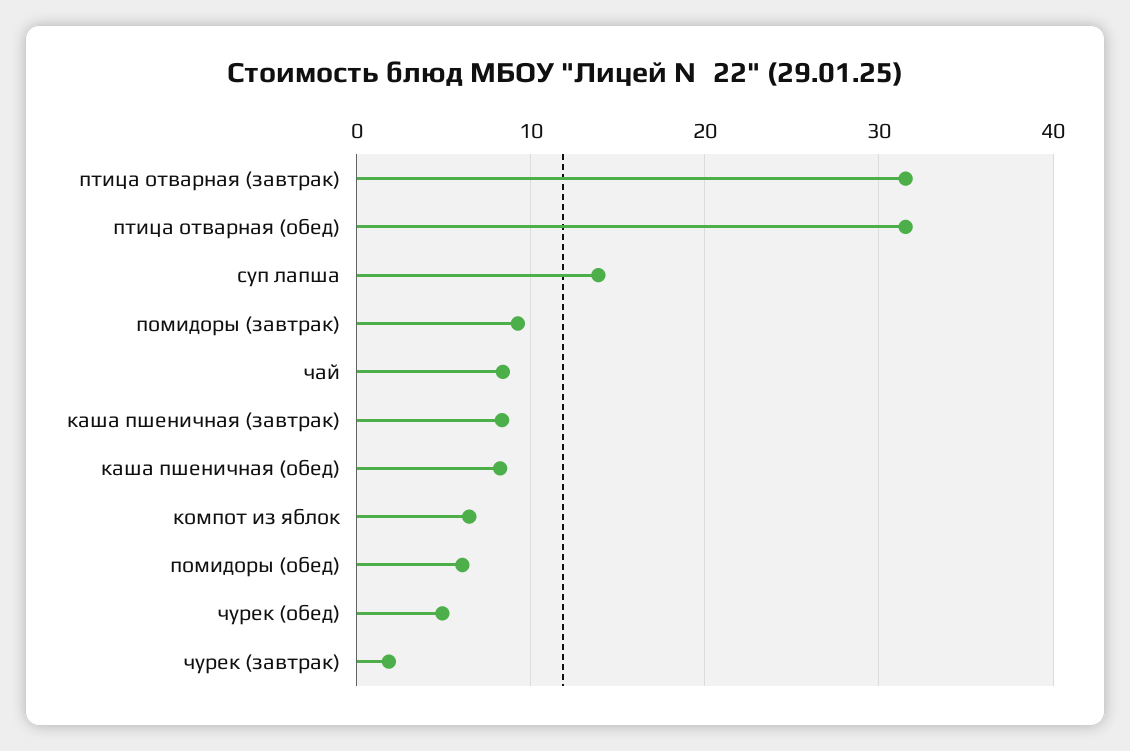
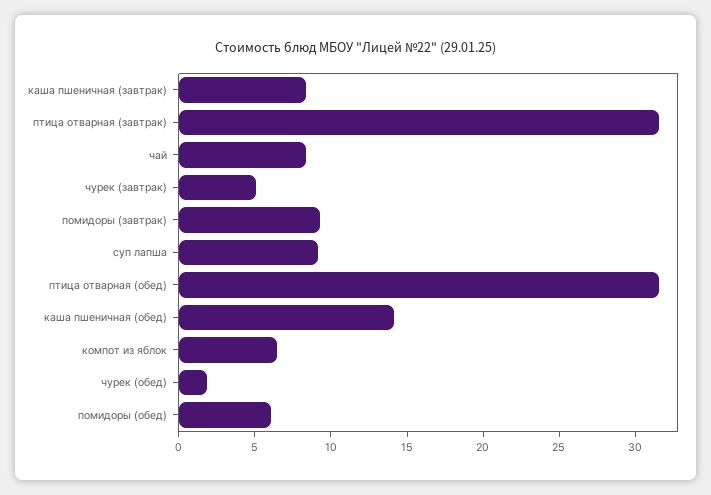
  {
    "птица отварная (завтрак)": 32,
    "птица отварная (обед)": 32,
-   "суп лапша": 14,
+   "суп лапша": 9,
    "помидоры (завтрак)": 9,
    "чай": 8,
    "каша пшеничная (завтрак)": 8,
-   "каша пшеничная (обед)": 8,
+   "каша пшеничная (обед)": 14,
    "компот из яблок": 6,
    "помидоры (обед)": 6,
-   "чурек (обед)": 5,
+   "чурек (обед)": 2,
-   "чурек (завтрак)": 2
+   "чурек (завтрак)": 5
  }

